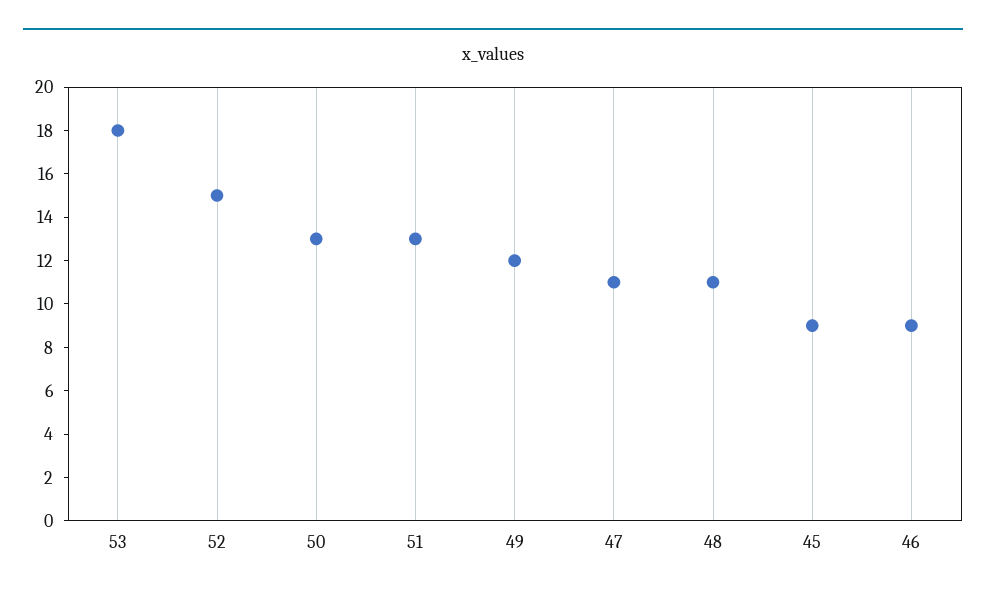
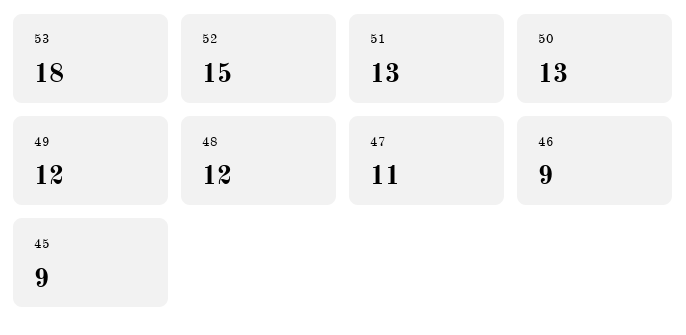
  {
    "53": 18,
    "52": 15,
    "50": 13,
    "51": 13,
    "49": 12,
    "47": 11,
-   "48": 11,
+   "48": 12,
    "45": 9,
    "46": 9
  }

